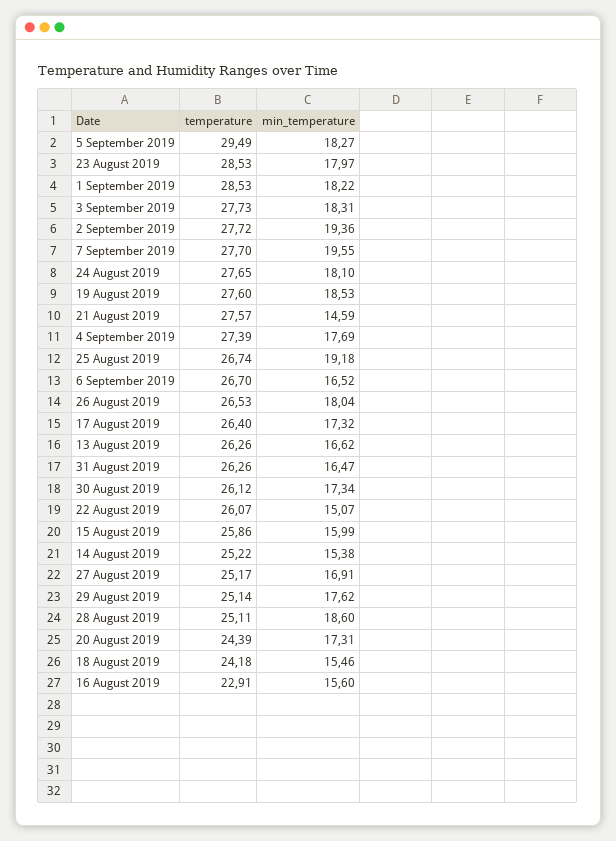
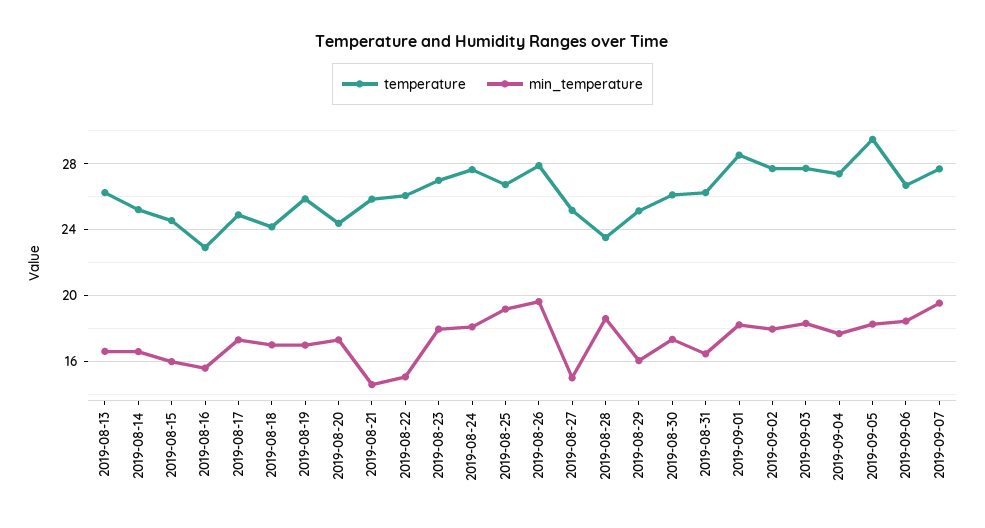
  {
    "temperature": {
      "5 September 2019": 29.49,
-     "23 August 2019": 28.53,
+     "23 August 2019": 27,
      "1 September 2019": 28.53,
      "3 September 2019": 27.73,
      "2 September 2019": 27.72,
      "7 September 2019": 27.7,
      "24 August 2019": 27.65,
-     "19 August 2019": 27.6,
+     "19 August 2019": 26,
-     "21 August 2019": 27.57,
+     "21 August 2019": 26,
      "4 September 2019": 27.39,
      "25 August 2019": 26.74,
      "6 September 2019": 26.7,
-     "26 August 2019": 26.53,
+     "26 August 2019": 28,
-     "17 August 2019": 26.4,
+     "17 August 2019": 25,
      "13 August 2019": 26.26,
      "31 August 2019": 26.26,
      "30 August 2019": 26.12,
      "22 August 2019": 26.07,
-     "15 August 2019": 25.86,
+     "15 August 2019": 24.5,
      "14 August 2019": 25.22,
      "27 August 2019": 25.17,
      "29 August 2019": 25.14,
-     "28 August 2019": 25.11,
+     "28 August 2019": 23.5,
      "20 August 2019": 24.39,
      "18 August 2019": 24.18,
      "16 August 2019": 22.91
    },
    "min_temperature": {
      "5 September 2019": 18.27,
      "23 August 2019": 17.97,
      "1 September 2019": 18.22,
      "3 September 2019": 18.31,
-     "2 September 2019": 19.36,
+     "2 September 2019": 18,
      "7 September 2019": 19.55,
      "24 August 2019": 18.1,
-     "19 August 2019": 18.53,
+     "19 August 2019": 17,
      "21 August 2019": 14.59,
      "4 September 2019": 17.69,
      "25 August 2019": 19.18,
-     "6 September 2019": 16.52,
+     "6 September 2019": 18.5,
-     "26 August 2019": 18.04,
+     "26 August 2019": 19.5,
      "17 August 2019": 17.32,
      "13 August 2019": 16.62,
      "31 August 2019": 16.47,
      "30 August 2019": 17.34,
      "22 August 2019": 15.07,
      "15 August 2019": 15.99,
-     "14 August 2019": 15.38,
+     "14 August 2019": 16.5,
-     "27 August 2019": 16.91,
+     "27 August 2019": 15,
-     "29 August 2019": 17.62,
+     "29 August 2019": 16,
      "28 August 2019": 18.6,
      "20 August 2019": 17.31,
-     "18 August 2019": 15.46,
+     "18 August 2019": 17,
      "16 August 2019": 15.6
    }
  }

